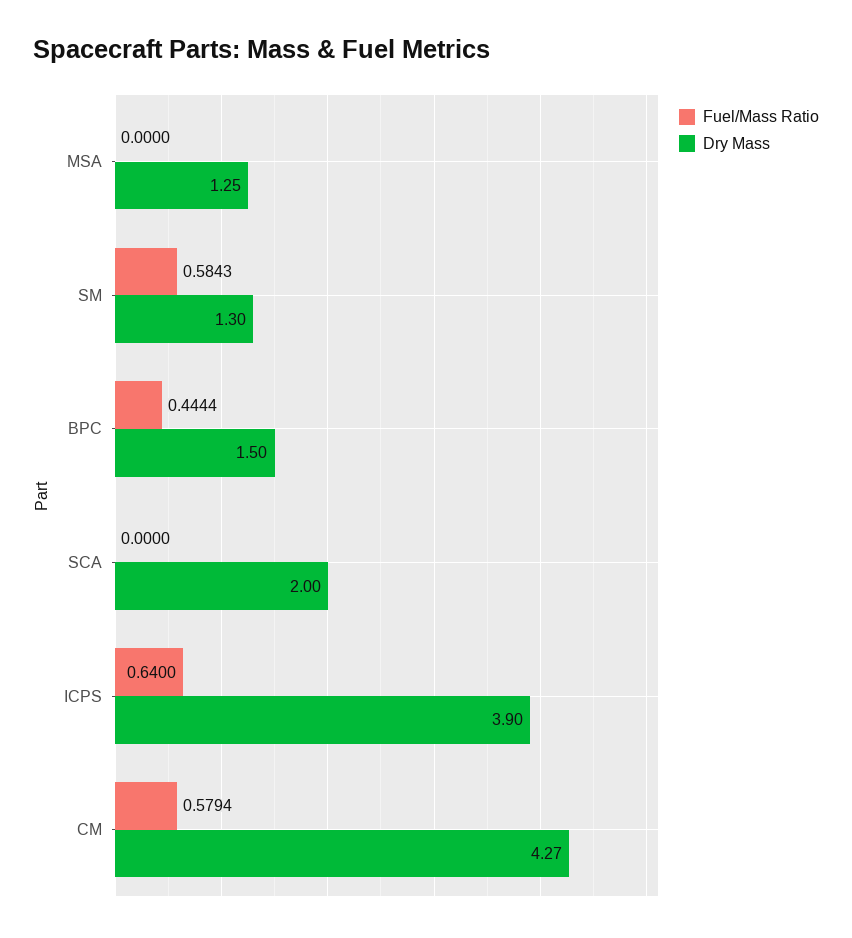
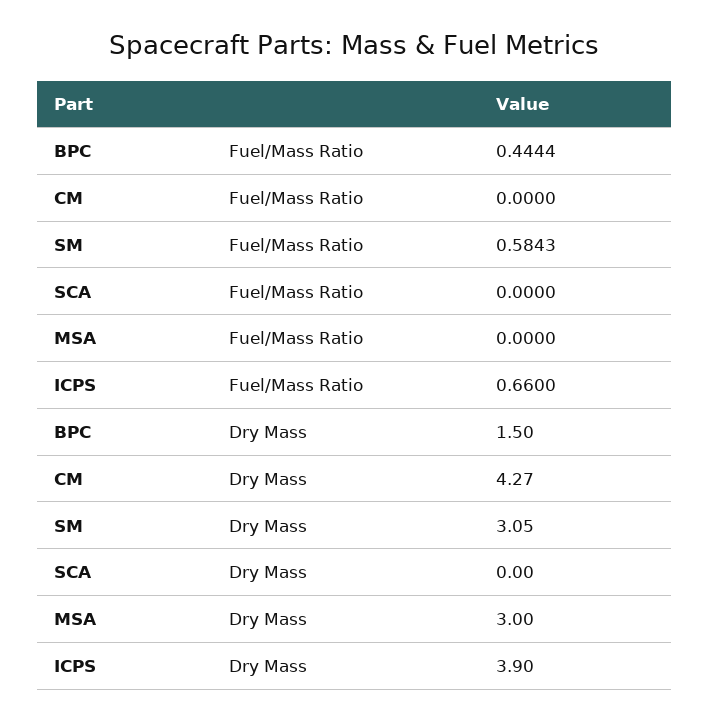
  {
    "Fuel/Mass Ratio": {
      "MSA": 0,
      "SM": 0.5843,
      "BPC": 0.4444,
      "SCA": 0,
-     "ICPS": 0.64,
+     "ICPS": 0.66,
-     "CM": 0.5794
+     "CM": 0
    },
    "Dry Mass": {
-     "MSA": 1.25,
+     "MSA": 3,
-     "SM": 1.3,
+     "SM": 3.05,
      "BPC": 1.5,
-     "SCA": 2,
+     "SCA": 0,
      "ICPS": 3.9,
      "CM": 4.27
    }
  }

